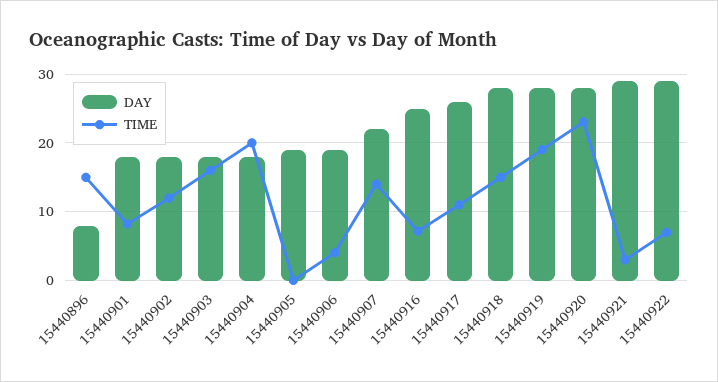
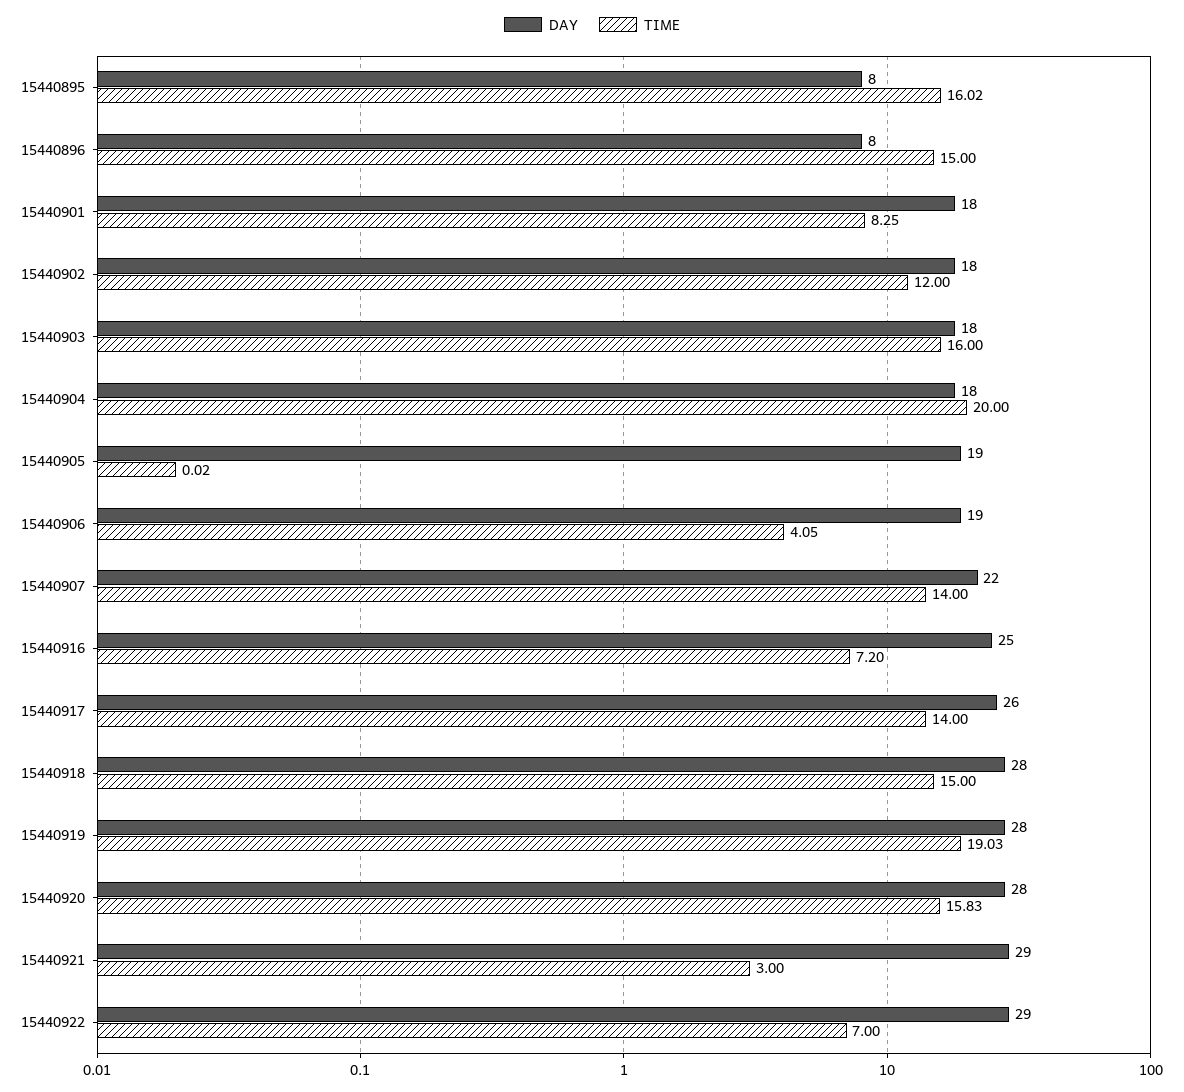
  {
    "DAY": {
      "15440896": 8,
      "15440901": 18,
      "15440902": 18,
      "15440903": 18,
      "15440904": 18,
      "15440905": 19,
      "15440906": 19,
      "15440907": 22,
      "15440916": 25,
      "15440917": 26,
      "15440918": 28,
      "15440919": 28,
      "15440920": 28,
      "15440921": 29,
-     "15440922": 29
+     "15440922": 29,
+     "15440895": 8
    },
    "TIME": {
      "15440896": 15,
      "15440901": 8.25,
      "15440902": 12,
      "15440903": 16,
      "15440904": 20,
      "15440905": 0.02,
      "15440906": 4.05,
      "15440907": 14,
      "15440916": 7.2,
-     "15440917": 11,
+     "15440917": 14,
      "15440918": 15,
      "15440919": 19.03,
-     "15440920": 23,
+     "15440920": 15.83,
      "15440921": 3,
-     "15440922": 7
+     "15440922": 7,
+     "15440895": 16.02
    }
  }

